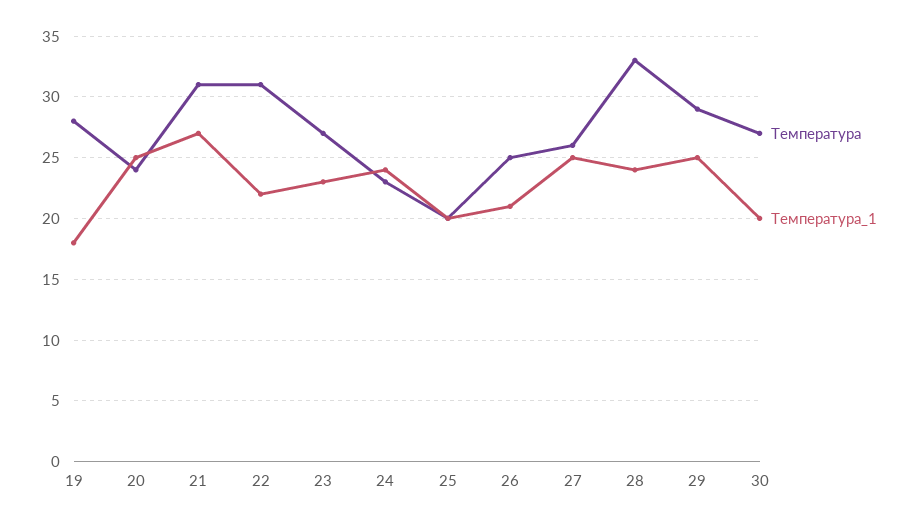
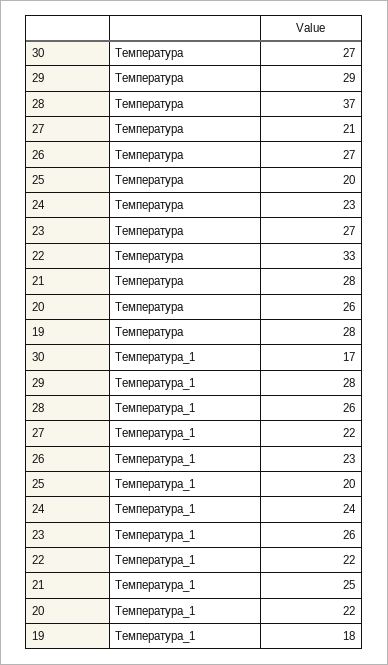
  {
    "Температура": {
      "19": 28,
-     "20": 24,
+     "20": 26,
-     "21": 31,
+     "21": 28,
-     "22": 31,
+     "22": 33,
      "23": 27,
      "24": 23,
      "25": 20,
-     "26": 25,
+     "26": 27,
-     "27": 26,
+     "27": 21,
-     "28": 33,
+     "28": 37,
      "29": 29,
      "30": 27
    },
    "Температура_1": {
      "19": 18,
-     "20": 25,
+     "20": 22,
-     "21": 27,
+     "21": 25,
      "22": 22,
-     "23": 23,
+     "23": 26,
      "24": 24,
      "25": 20,
-     "26": 21,
+     "26": 23,
-     "27": 25,
+     "27": 22,
-     "28": 24,
+     "28": 26,
-     "29": 25,
+     "29": 28,
-     "30": 20
+     "30": 17
    }
  }

